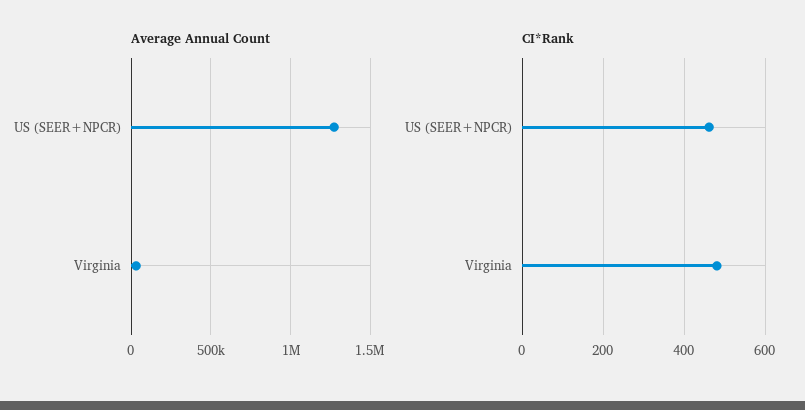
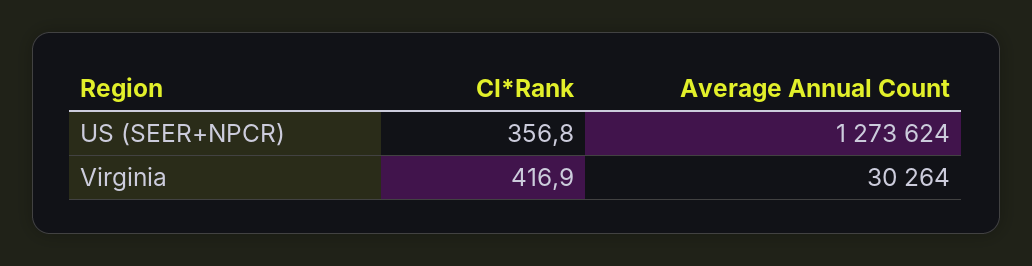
  {
    "Average Annual Count": {
      "US (SEER+NPCR)": 1273624,
      "Virginia": 30264
    },
    "CI*Rank": {
-     "US (SEER+NPCR)": 460,
+     "US (SEER+NPCR)": 356.8,
-     "Virginia": 480
+     "Virginia": 416.9
    }
  }

